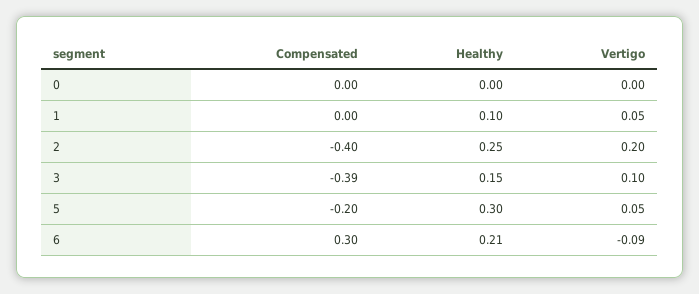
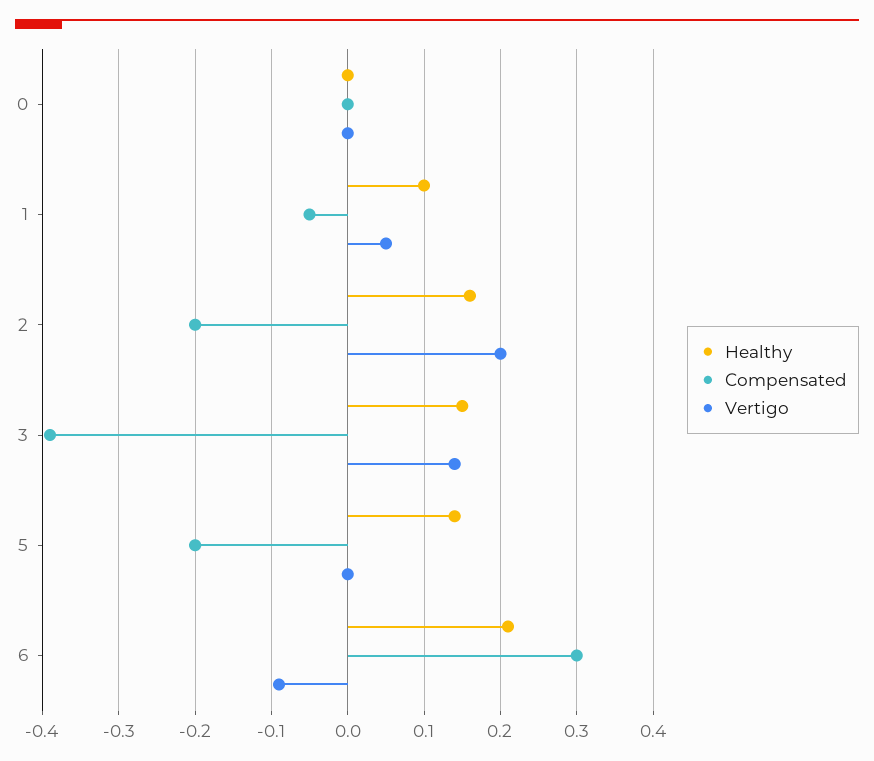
  {
    "Compensated": {
      "0": 0,
-     "1": 0,
+     "1": -0.05,
-     "2": -0.4,
+     "2": -0.2,
      "3": -0.39,
      "5": -0.2,
      "6": 0.3
    },
    "Healthy": {
      "0": 0,
      "1": 0.1,
-     "2": 0.25,
+     "2": 0.16,
      "3": 0.15,
-     "5": 0.3,
+     "5": 0.14,
      "6": 0.21
    },
    "Vertigo": {
      "0": 0,
      "1": 0.05,
      "2": 0.2,
-     "3": 0.1,
+     "3": 0.14,
-     "5": 0.05,
+     "5": 0,
      "6": -0.09
    }
  }

